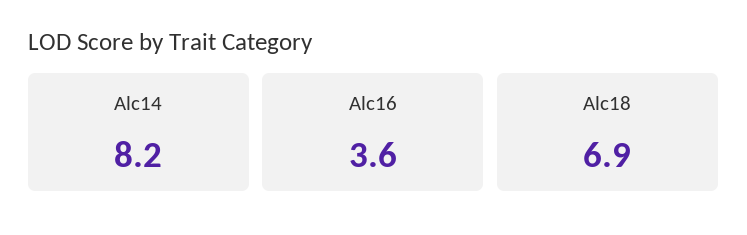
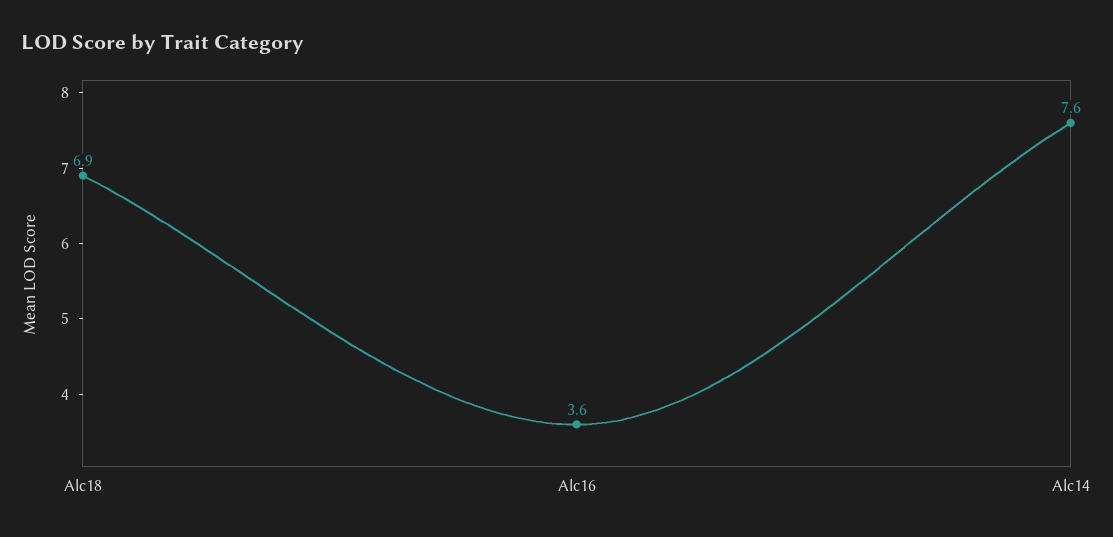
  {
-   "Alc14": 8.2,
+   "Alc14": 7.6,
    "Alc16": 3.6,
    "Alc18": 6.9
  }

